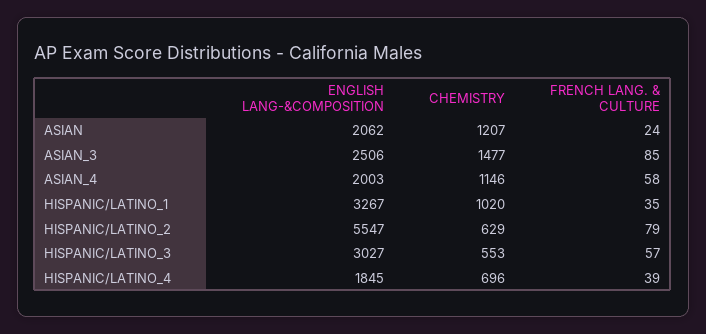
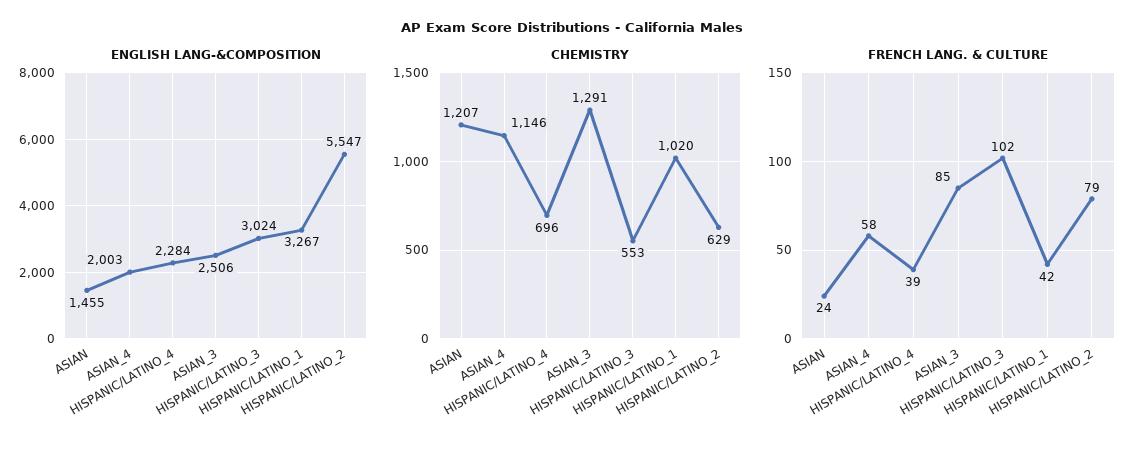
  {
    "ENGLISH LANG-&COMPOSITION": {
-     "ASIAN": 2062,
+     "ASIAN": 1455,
      "ASIAN_3": 2506,
      "ASIAN_4": 2003,
      "HISPANIC/LATINO_1": 3267,
      "HISPANIC/LATINO_2": 5547,
-     "HISPANIC/LATINO_3": 3027,
+     "HISPANIC/LATINO_3": 3024,
-     "HISPANIC/LATINO_4": 1845
+     "HISPANIC/LATINO_4": 2284
    },
    "CHEMISTRY": {
      "ASIAN": 1207,
-     "ASIAN_3": 1477,
+     "ASIAN_3": 1291,
      "ASIAN_4": 1146,
      "HISPANIC/LATINO_1": 1020,
      "HISPANIC/LATINO_2": 629,
      "HISPANIC/LATINO_3": 553,
      "HISPANIC/LATINO_4": 696
    },
    "FRENCH LANG. & CULTURE": {
      "ASIAN": 24,
      "ASIAN_3": 85,
      "ASIAN_4": 58,
-     "HISPANIC/LATINO_1": 35,
+     "HISPANIC/LATINO_1": 42,
      "HISPANIC/LATINO_2": 79,
-     "HISPANIC/LATINO_3": 57,
+     "HISPANIC/LATINO_3": 102,
      "HISPANIC/LATINO_4": 39
    }
  }

